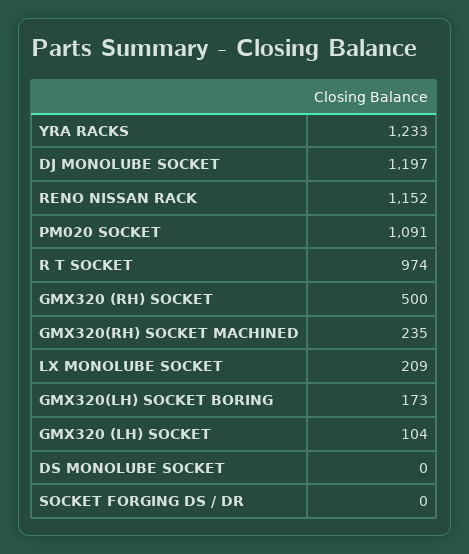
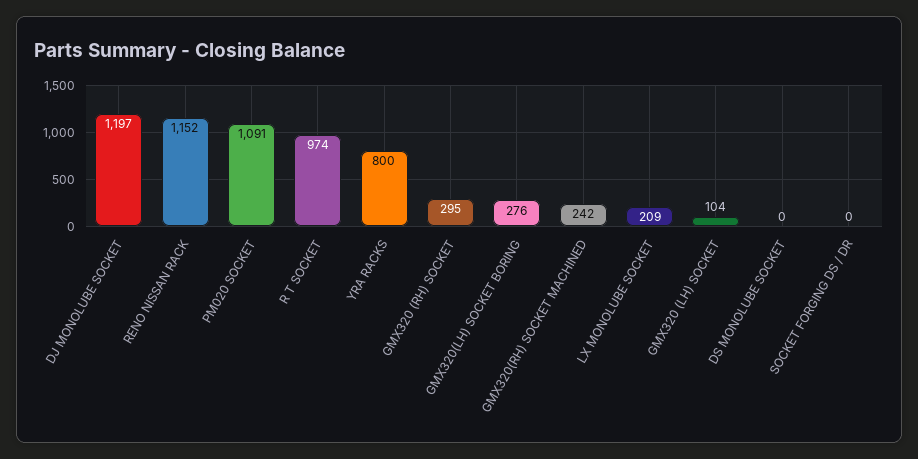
  {
-   "YRA RACKS": 1233,
+   "YRA RACKS": 800,
    "DJ MONOLUBE SOCKET": 1197,
    "RENO NISSAN RACK": 1152,
    "PM020 SOCKET": 1091,
    "R T SOCKET": 974,
-   "GMX320 (RH) SOCKET": 500,
+   "GMX320 (RH) SOCKET": 295,
-   "GMX320(RH) SOCKET MACHINED": 235,
+   "GMX320(RH) SOCKET MACHINED": 242,
    "LX MONOLUBE SOCKET": 209,
-   "GMX320(LH) SOCKET BORING": 173,
+   "GMX320(LH) SOCKET BORING": 276,
    "GMX320 (LH) SOCKET": 104,
    "DS MONOLUBE SOCKET": 0,
    "SOCKET FORGING DS / DR": 0
  }

